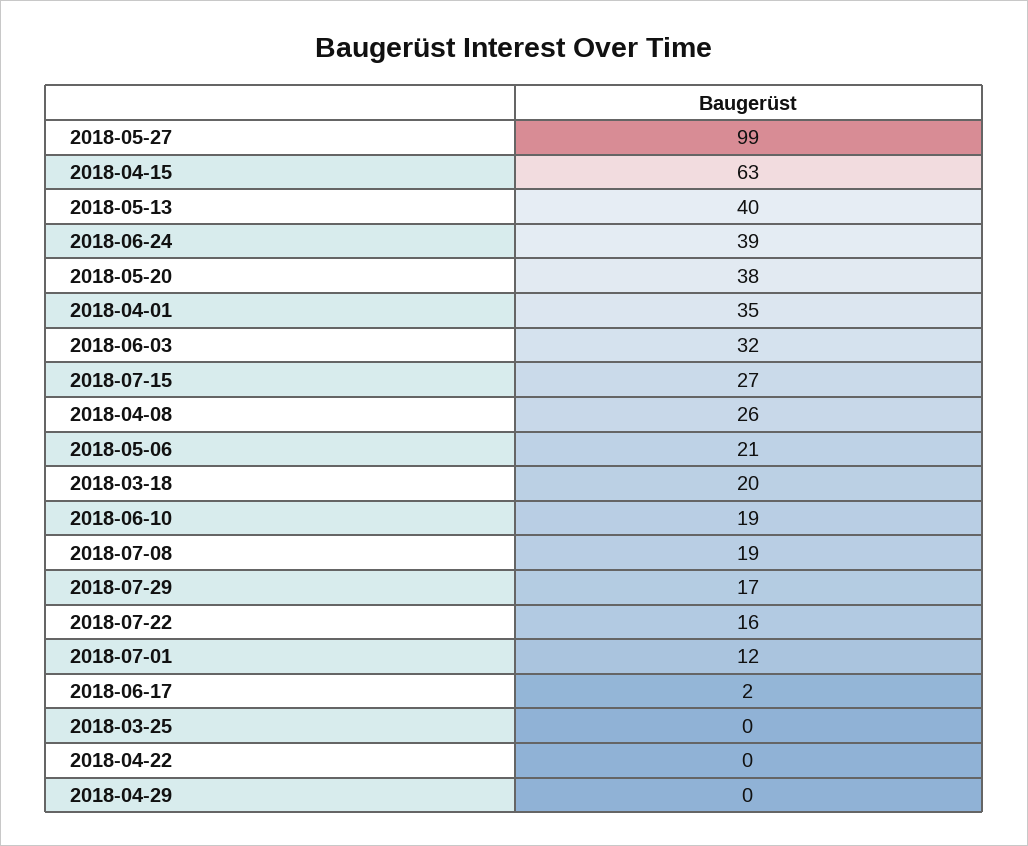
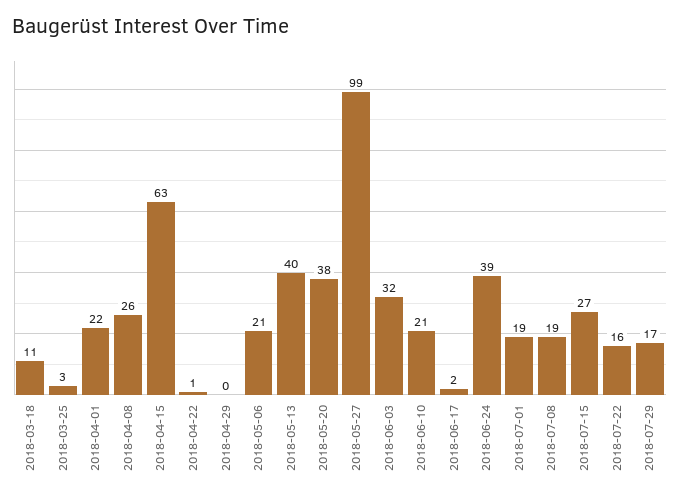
  {
    "2018-05-27": 99,
    "2018-04-15": 63,
    "2018-05-13": 40,
    "2018-06-24": 39,
    "2018-05-20": 38,
-   "2018-04-01": 35,
+   "2018-04-01": 22,
    "2018-06-03": 32,
    "2018-07-15": 27,
    "2018-04-08": 26,
    "2018-05-06": 21,
-   "2018-03-18": 20,
+   "2018-03-18": 11,
-   "2018-06-10": 19,
+   "2018-06-10": 21,
    "2018-07-08": 19,
    "2018-07-29": 17,
    "2018-07-22": 16,
-   "2018-07-01": 12,
+   "2018-07-01": 19,
    "2018-06-17": 2,
-   "2018-03-25": 0,
+   "2018-03-25": 3,
-   "2018-04-22": 0,
+   "2018-04-22": 1,
    "2018-04-29": 0
  }

